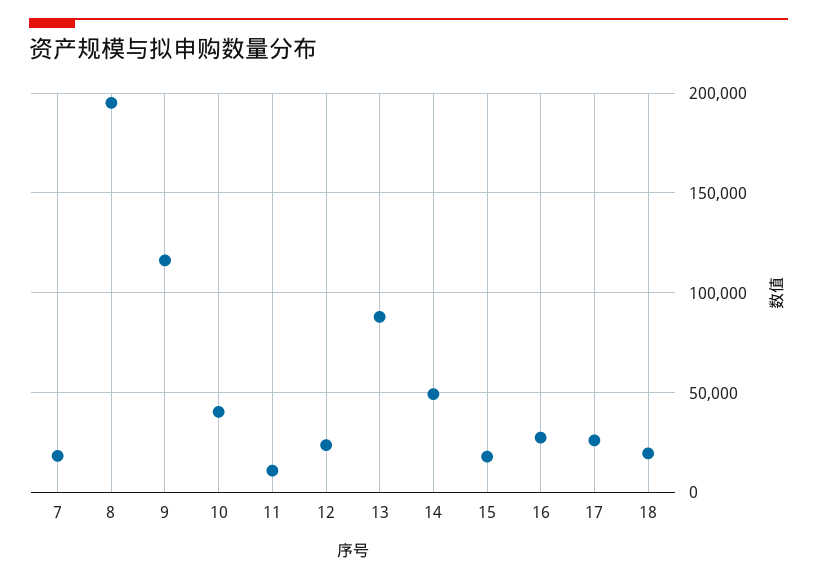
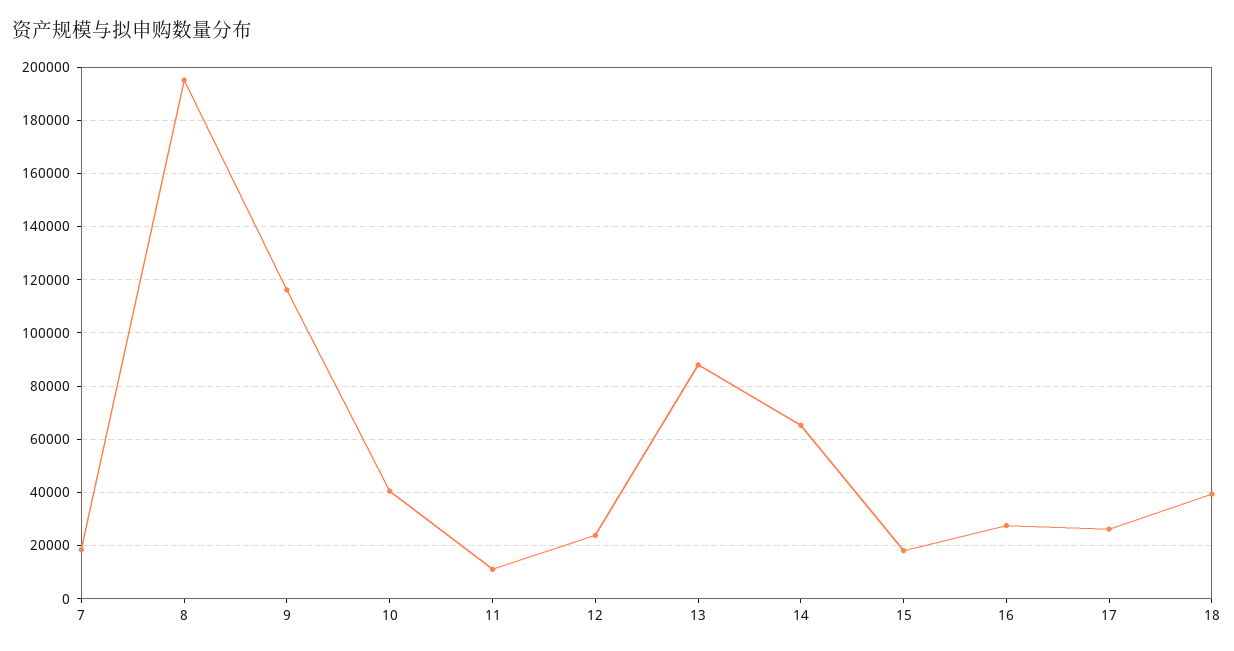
  {
    "7": 17500,
    "8": 195000,
    "9": 115000,
    "10": 40000,
    "11": 10000,
    "12": 25000,
    "13": 87500,
-   "14": 50000,
+   "14": 65000,
    "15": 17500,
    "16": 27500,
    "17": 25000,
-   "18": 20000
+   "18": 40000
  }

